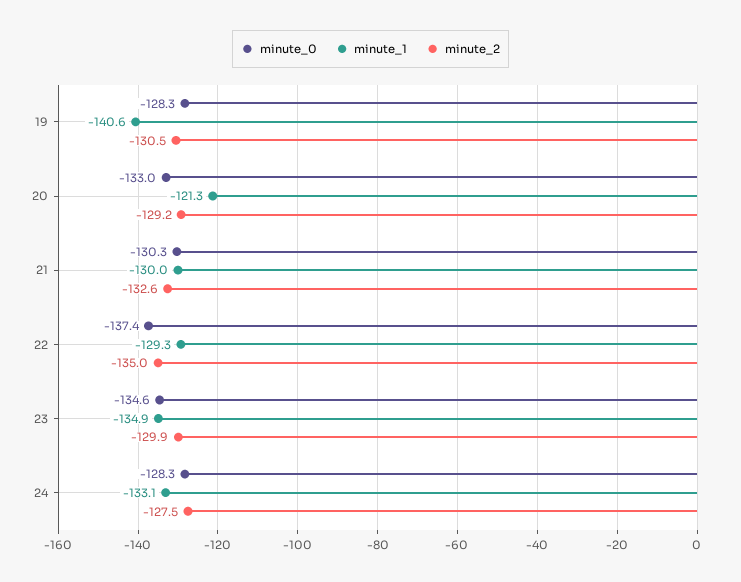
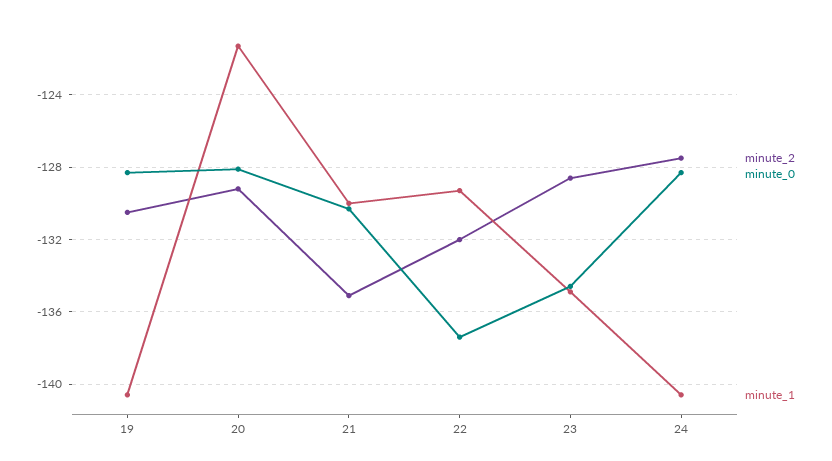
  {
    "minute_0": {
      "19": -128.3,
-     "20": -133,
+     "20": -128,
      "21": -130.3,
      "22": -137.4,
      "23": -134.6,
      "24": -128.3
    },
    "minute_1": {
      "19": -140.6,
      "20": -121.3,
      "21": -130,
      "22": -129.3,
      "23": -134.9,
-     "24": -133.1
+     "24": -140.5
    },
    "minute_2": {
      "19": -130.5,
      "20": -129.2,
-     "21": -132.6,
+     "21": -135,
-     "22": -135,
+     "22": -132,
-     "23": -129.9,
+     "23": -128.5,
      "24": -127.5
    }
  }

